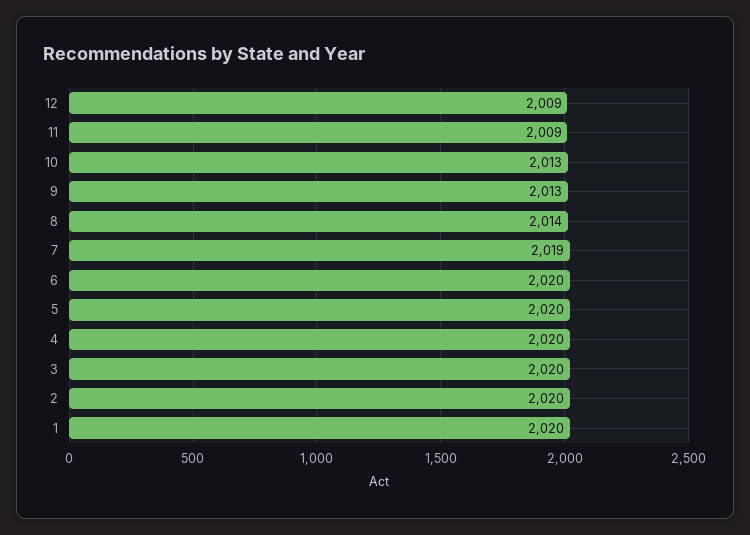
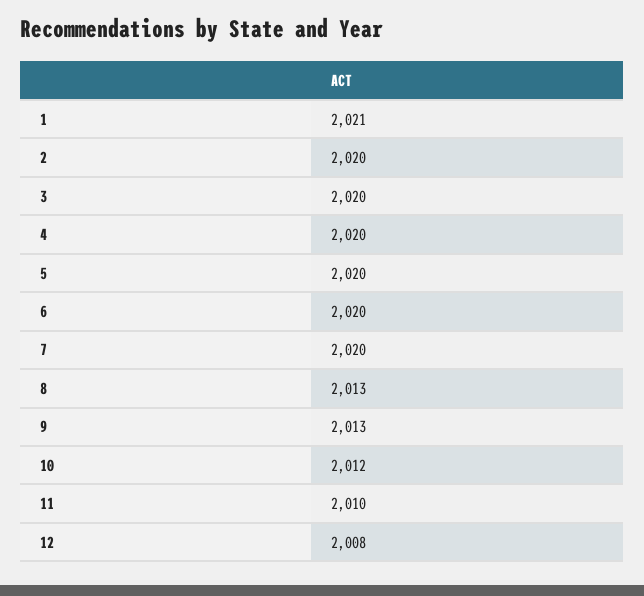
  {
-   "12": 2009,
+   "12": 2008,
-   "11": 2009,
+   "11": 2010,
-   "10": 2013,
+   "10": 2012,
    "9": 2013,
-   "8": 2014,
+   "8": 2013,
-   "7": 2019,
+   "7": 2020,
    "6": 2020,
    "5": 2020,
    "4": 2020,
    "3": 2020,
    "2": 2020,
-   "1": 2020
+   "1": 2021
  }

